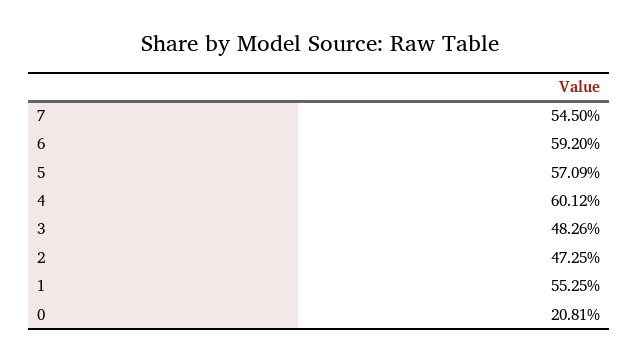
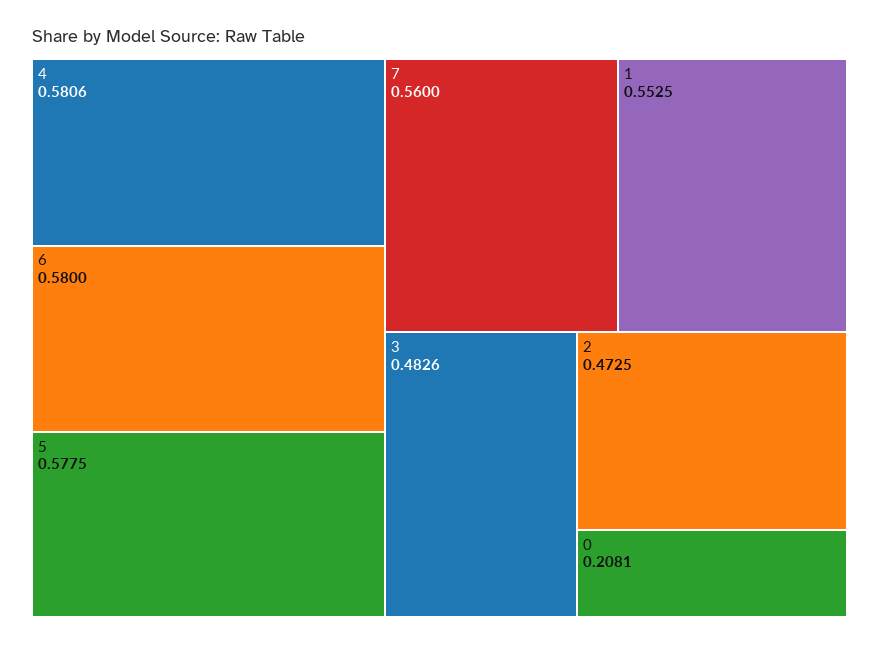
  {
-   "7": 0.545,
+   "7": 0.56,
-   "6": 0.592,
+   "6": 0.58,
-   "5": 0.5709,
+   "5": 0.5775,
-   "4": 0.6012,
+   "4": 0.5806,
    "3": 0.4826,
    "2": 0.4725,
    "1": 0.5525,
    "0": 0.2081
  }

